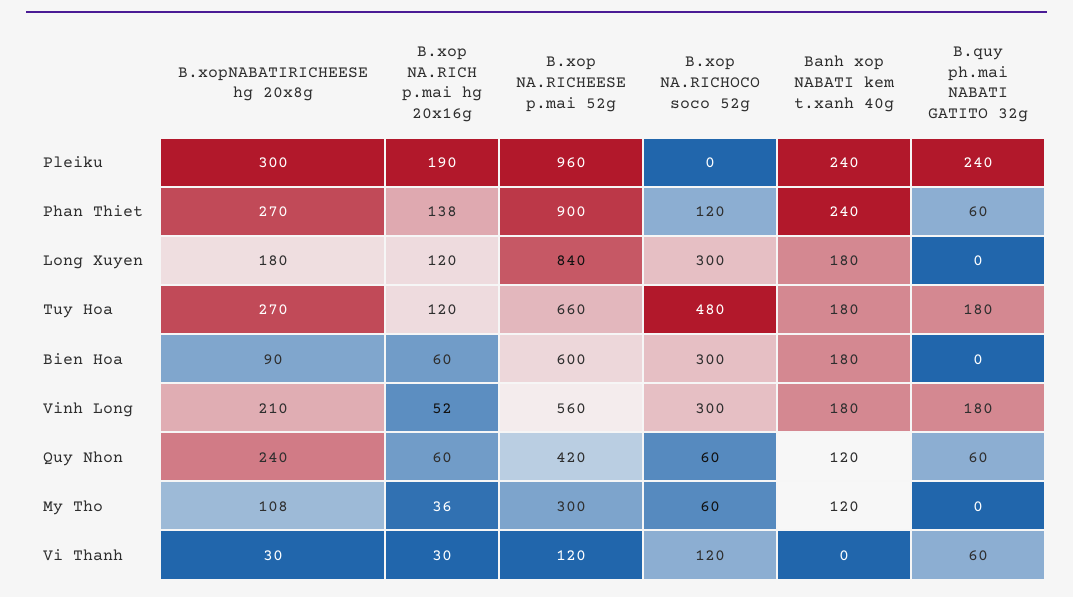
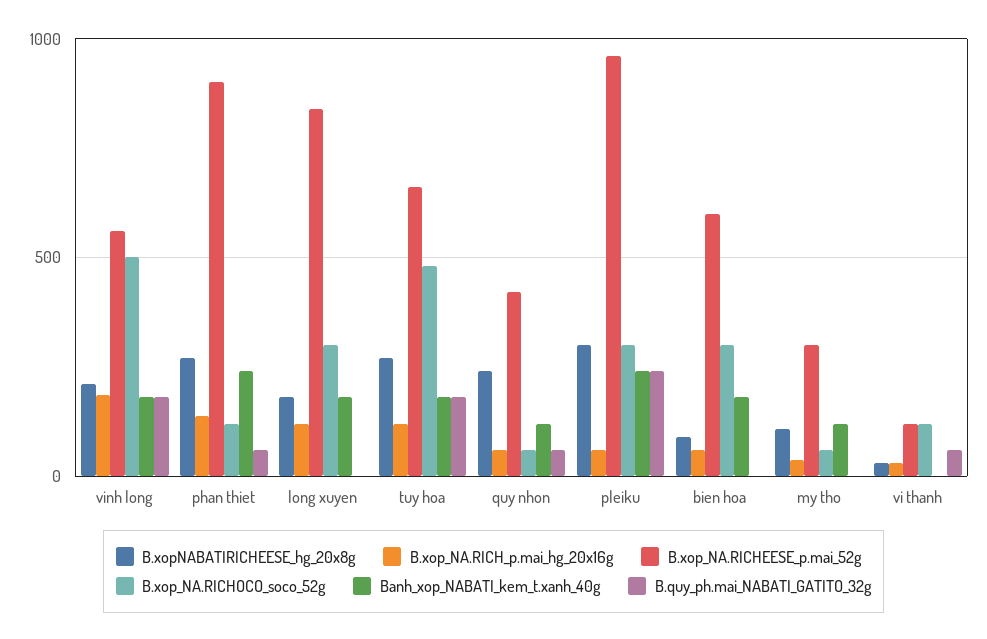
  {
    "B.xopNABATIRICHEESE hg 20x8g": {
      "Pleiku": 300,
      "Phan Thiet": 270,
      "Long Xuyen": 180,
      "Tuy Hoa": 270,
      "Bien Hoa": 90,
      "Vinh Long": 210,
      "Quy Nhon": 240,
      "My Tho": 108,
      "Vi Thanh": 30
    },
    "B.xop NA.RICH p.mai hg 20x16g": {
-     "Pleiku": 190,
+     "Pleiku": 50,
      "Phan Thiet": 138,
      "Long Xuyen": 120,
      "Tuy Hoa": 120,
      "Bien Hoa": 60,
-     "Vinh Long": 52,
+     "Vinh Long": 200,
      "Quy Nhon": 60,
      "My Tho": 36,
      "Vi Thanh": 30
    },
    "B.xop NA.RICHEESE p.mai 52g": {
      "Pleiku": 960,
      "Phan Thiet": 900,
      "Long Xuyen": 840,
      "Tuy Hoa": 660,
      "Bien Hoa": 600,
      "Vinh Long": 560,
      "Quy Nhon": 420,
      "My Tho": 300,
      "Vi Thanh": 120
    },
    "B.xop NA.RICHOCO soco 52g": {
-     "Pleiku": 0,
+     "Pleiku": 300,
      "Phan Thiet": 120,
      "Long Xuyen": 300,
      "Tuy Hoa": 480,
      "Bien Hoa": 300,
-     "Vinh Long": 300,
+     "Vinh Long": 500,
      "Quy Nhon": 60,
      "My Tho": 60,
      "Vi Thanh": 120
    },
    "Banh xop NABATI kem t.xanh 40g": {
      "Pleiku": 240,
      "Phan Thiet": 240,
      "Long Xuyen": 180,
      "Tuy Hoa": 180,
      "Bien Hoa": 180,
      "Vinh Long": 180,
      "Quy Nhon": 120,
      "My Tho": 120,
      "Vi Thanh": 0
    },
    "B.quy ph.mai NABATI GATITO 32g": {
      "Pleiku": 240,
      "Phan Thiet": 60,
      "Long Xuyen": 0,
      "Tuy Hoa": 180,
      "Bien Hoa": 0,
      "Vinh Long": 180,
      "Quy Nhon": 60,
      "My Tho": 0,
      "Vi Thanh": 60
    }
  }

